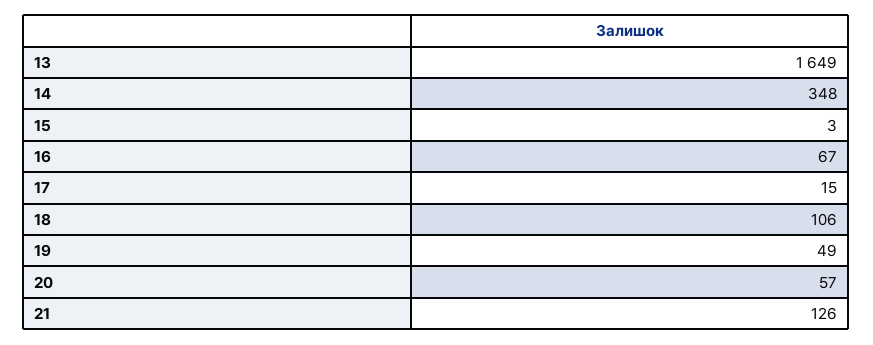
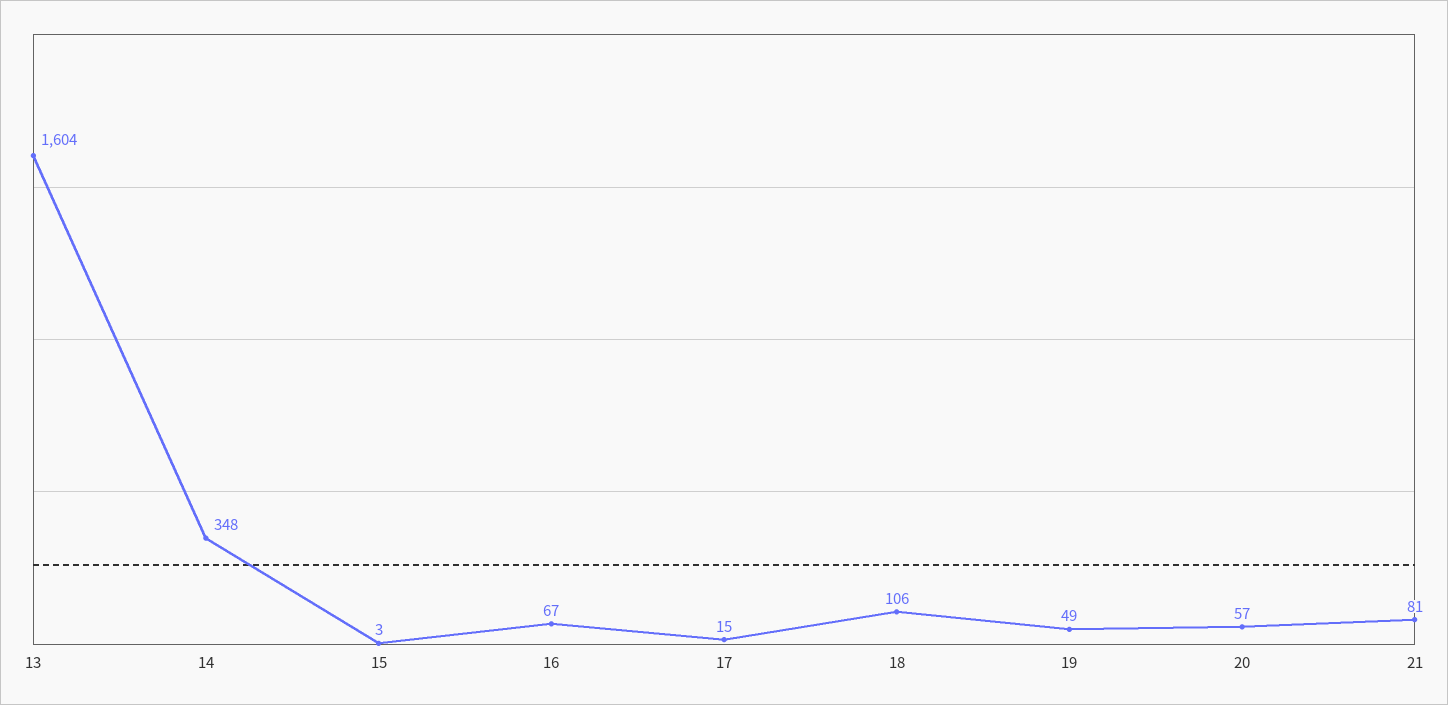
  {
-   "13": 1649,
+   "13": 1604,
    "14": 348,
    "15": 3,
    "16": 67,
    "17": 15,
    "18": 106,
    "19": 49,
    "20": 57,
-   "21": 126
+   "21": 81
  }

